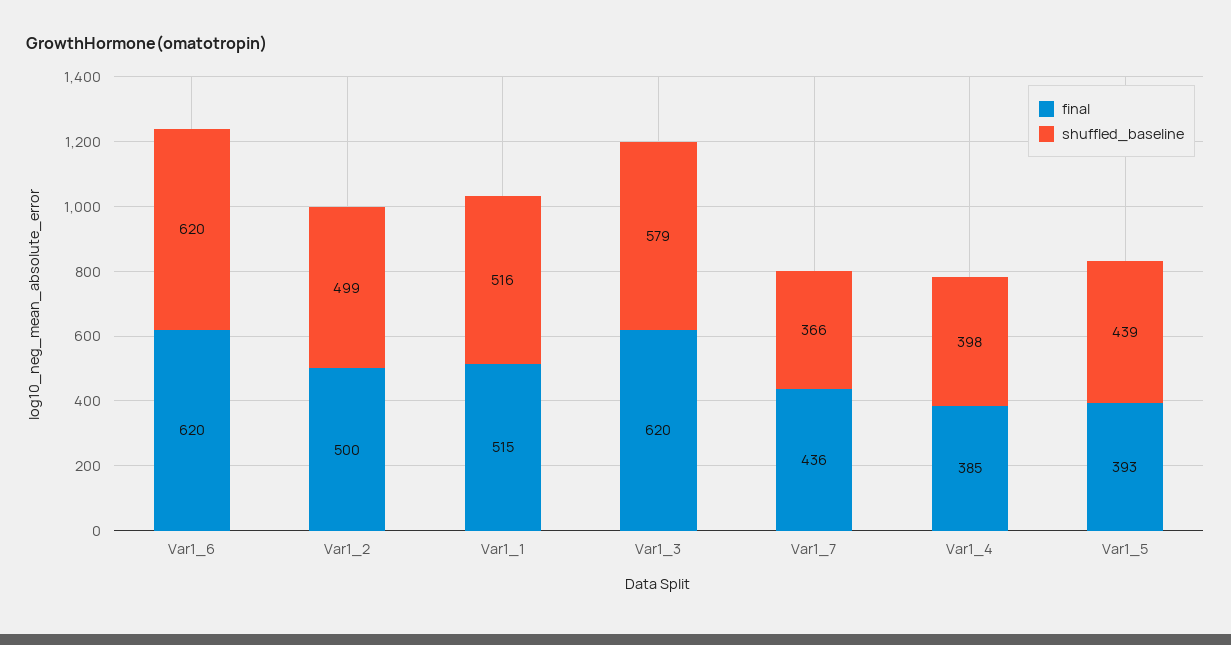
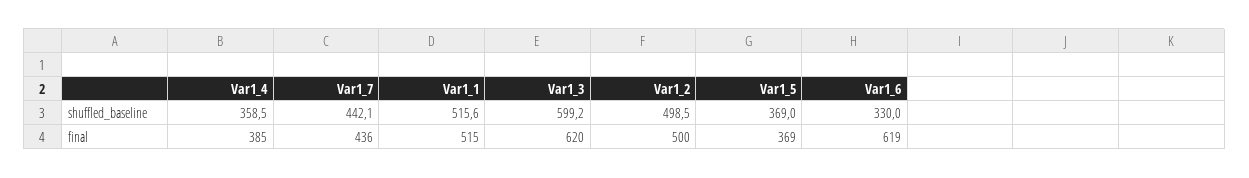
  {
    "final": {
-     "Var1_6": 620,
+     "Var1_6": 619,
      "Var1_2": 500,
      "Var1_1": 515,
      "Var1_3": 620,
      "Var1_7": 436,
      "Var1_4": 385,
-     "Var1_5": 393
+     "Var1_5": 369
    },
    "shuffled_baseline": {
-     "Var1_6": 620,
+     "Var1_6": 330,
      "Var1_2": 498.5,
      "Var1_1": 515.6,
-     "Var1_3": 579,
+     "Var1_3": 599.2,
-     "Var1_7": 366,
+     "Var1_7": 442.1,
-     "Var1_4": 398,
+     "Var1_4": 358.5,
-     "Var1_5": 439
+     "Var1_5": 369
    }
  }

